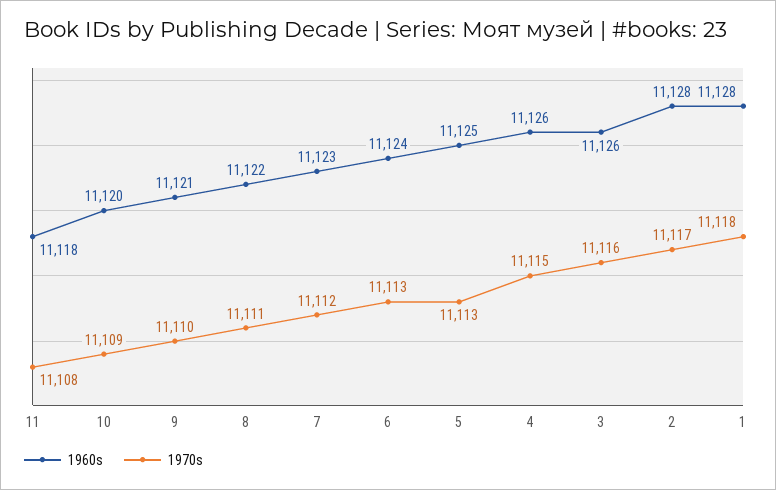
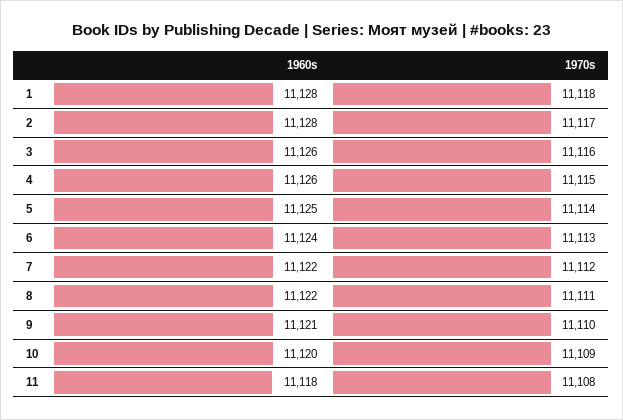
  {
    "1960s": {
      "11": 11118,
      "10": 11120,
      "9": 11121,
      "8": 11122,
-     "7": 11123,
+     "7": 11122,
      "6": 11124,
      "5": 11125,
      "4": 11126,
      "3": 11126,
      "2": 11128,
      "1": 11128
    },
    "1970s": {
      "11": 11108,
      "10": 11109,
      "9": 11110,
      "8": 11111,
      "7": 11112,
      "6": 11113,
-     "5": 11113,
+     "5": 11114,
      "4": 11115,
      "3": 11116,
      "2": 11117,
      "1": 11118
    }
  }

